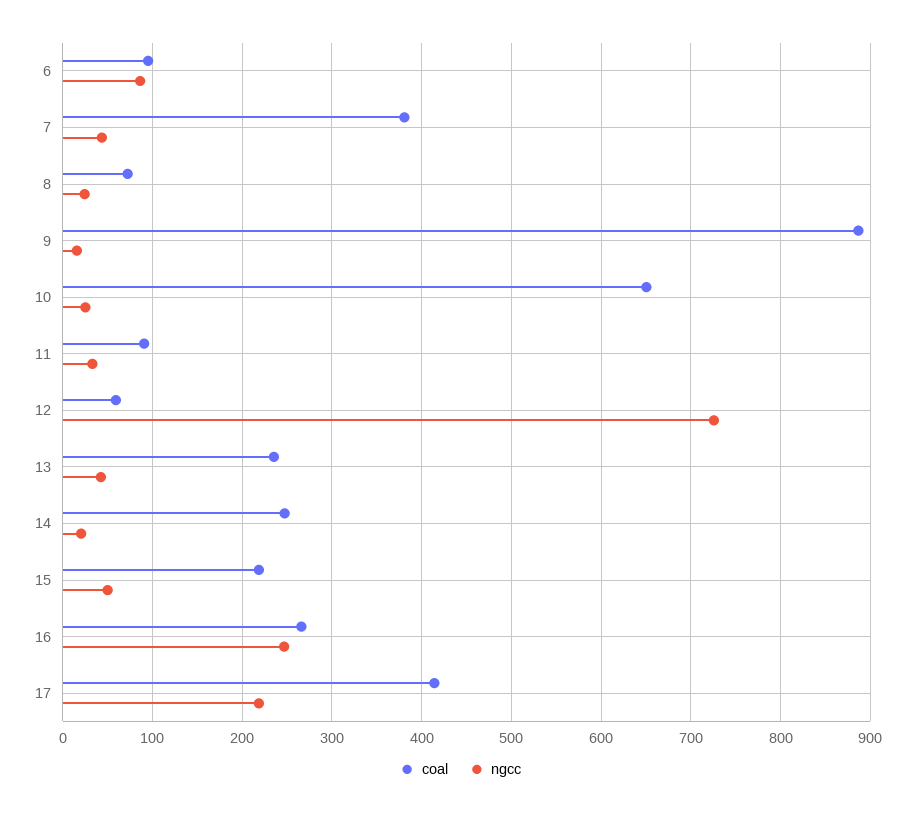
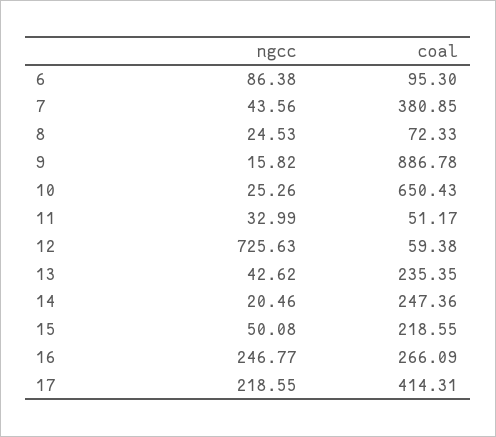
  {
    "coal": {
      "6": 95.3,
      "7": 380.85,
      "8": 72.33,
      "9": 886.78,
      "10": 650.43,
-     "11": 90,
+     "11": 51.17,
      "12": 59.38,
      "13": 235.35,
      "14": 247.36,
      "15": 218.55,
      "16": 266.09,
      "17": 414.31
    },
    "ngcc": {
      "6": 86.38,
      "7": 43.56,
      "8": 24.53,
      "9": 15.82,
      "10": 25.26,
      "11": 32.99,
      "12": 725.63,
      "13": 42.62,
      "14": 20.46,
      "15": 50.08,
      "16": 246.77,
      "17": 218.55
    }
  }

